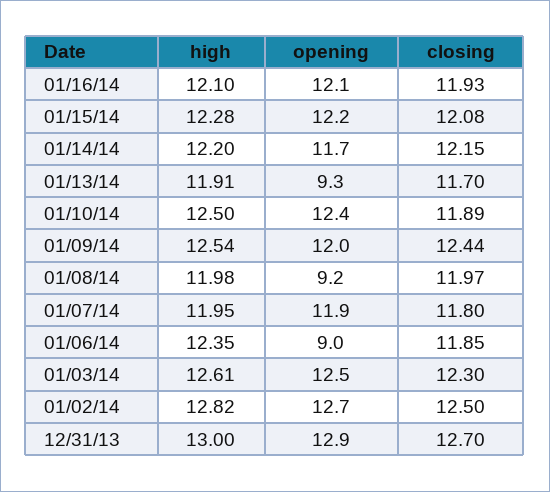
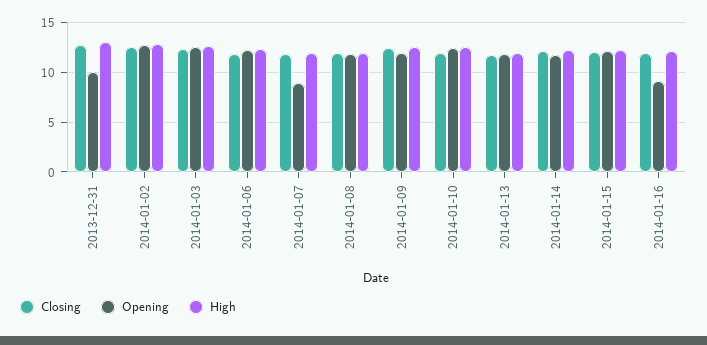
  {
    "high": {
      "01/16/14": 12.1,
      "01/15/14": 12.28,
      "01/14/14": 12.2,
      "01/13/14": 11.91,
      "01/10/14": 12.5,
      "01/09/14": 12.54,
      "01/08/14": 11.98,
      "01/07/14": 11.95,
      "01/06/14": 12.35,
      "01/03/14": 12.61,
      "01/02/14": 12.82,
      "12/31/13": 13
    },
    "opening": {
-     "01/16/14": 12.1,
+     "01/16/14": 9,
      "01/15/14": 12.2,
      "01/14/14": 11.7,
-     "01/13/14": 9.3,
+     "01/13/14": 12,
      "01/10/14": 12.4,
      "01/09/14": 12,
-     "01/08/14": 9.2,
+     "01/08/14": 12,
-     "01/07/14": 11.9,
+     "01/07/14": 9,
-     "01/06/14": 9,
+     "01/06/14": 12,
      "01/03/14": 12.5,
      "01/02/14": 12.7,
-     "12/31/13": 12.9
+     "12/31/13": 10
    },
    "closing": {
      "01/16/14": 11.93,
      "01/15/14": 12.08,
      "01/14/14": 12.15,
      "01/13/14": 11.7,
      "01/10/14": 11.89,
      "01/09/14": 12.44,
      "01/08/14": 11.97,
      "01/07/14": 11.8,
      "01/06/14": 11.85,
      "01/03/14": 12.3,
      "01/02/14": 12.5,
      "12/31/13": 12.7
    }
  }

